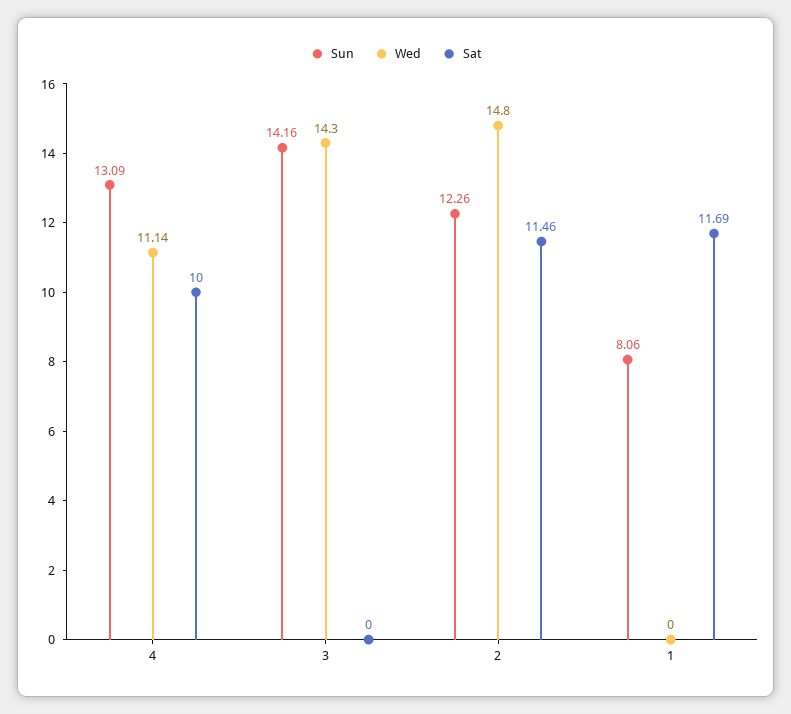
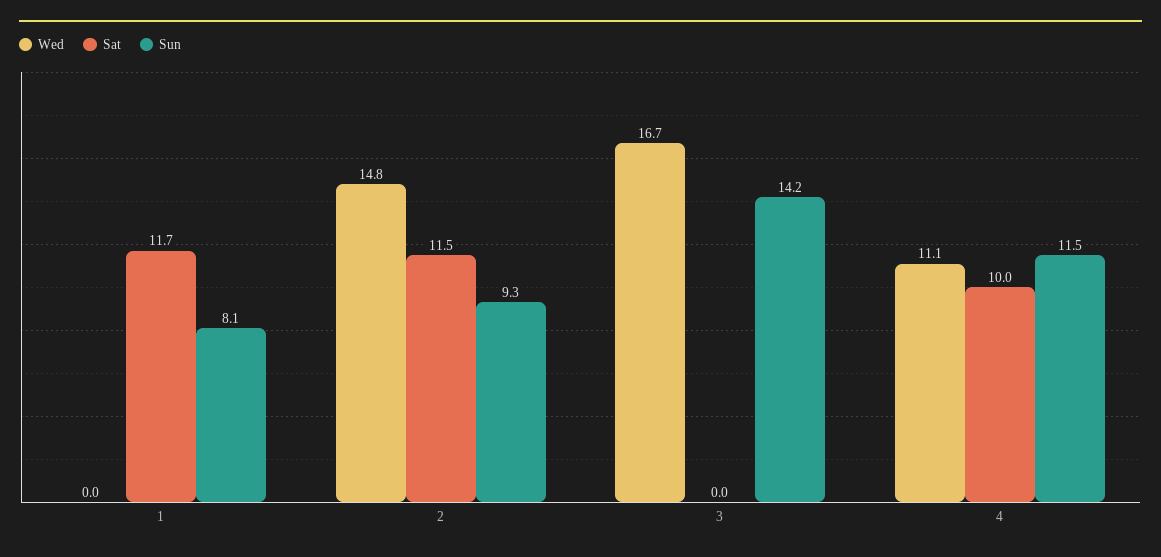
  {
    "Sun": {
-     "4": 13.09,
+     "4": 11.5,
      "3": 14.16,
-     "2": 12.26,
+     "2": 9.3,
      "1": 8.06
    },
    "Wed": {
      "4": 11.14,
-     "3": 14.3,
+     "3": 16.7,
      "2": 14.8,
      "1": 0
    },
    "Sat": {
      "4": 10,
      "3": 0,
      "2": 11.46,
      "1": 11.69
    }
  }

